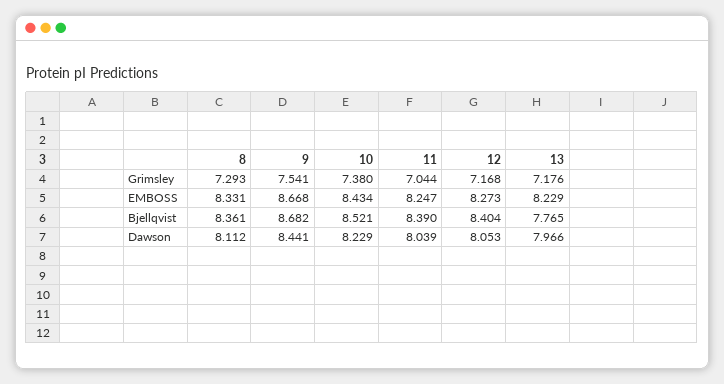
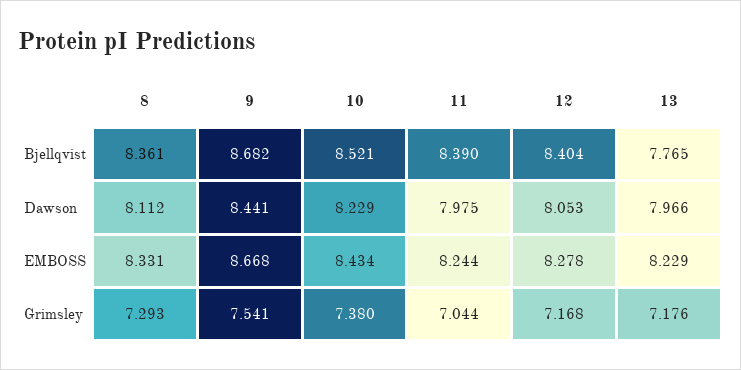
  {
    "8": {
      "Grimsley": 7.293,
      "EMBOSS": 8.331,
      "Bjellqvist": 8.361,
      "Dawson": 8.112
    },
    "9": {
      "Grimsley": 7.541,
      "EMBOSS": 8.668,
      "Bjellqvist": 8.682,
      "Dawson": 8.441
    },
    "10": {
      "Grimsley": 7.38,
      "EMBOSS": 8.434,
      "Bjellqvist": 8.521,
      "Dawson": 8.229
    },
    "11": {
      "Grimsley": 7.044,
-     "EMBOSS": 8.247,
+     "EMBOSS": 8.244,
      "Bjellqvist": 8.39,
-     "Dawson": 8.039
+     "Dawson": 7.975
    },
    "12": {
      "Grimsley": 7.168,
-     "EMBOSS": 8.273,
+     "EMBOSS": 8.278,
      "Bjellqvist": 8.404,
      "Dawson": 8.053
    },
    "13": {
      "Grimsley": 7.176,
      "EMBOSS": 8.229,
      "Bjellqvist": 7.765,
      "Dawson": 7.966
    }
  }

